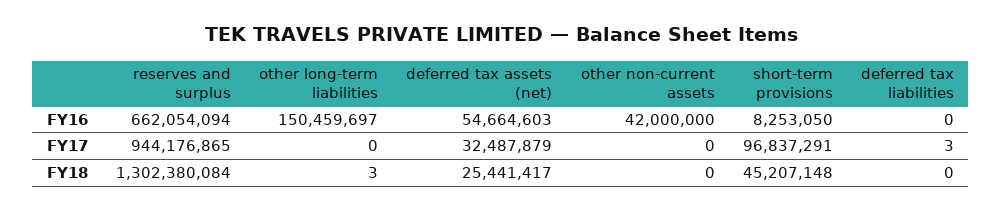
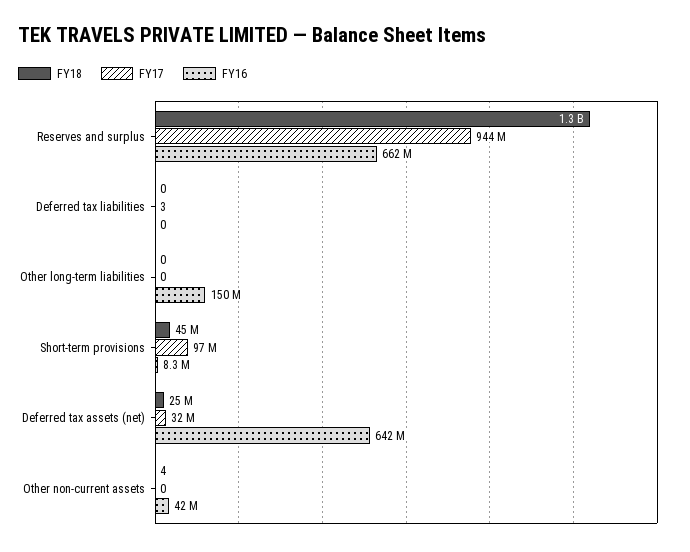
  {
    "FY16": {
      "reserves and surplus": 662054094,
      "other long-term liabilities": 150459697,
-     "deferred tax assets (net)": 54664603,
+     "deferred tax assets (net)": 642000000,
      "other non-current assets": 42000000,
      "short-term provisions": 8253050,
      "deferred tax liabilities": 0
    },
    "FY17": {
      "reserves and surplus": 944176865,
      "other long-term liabilities": 0,
      "deferred tax assets (net)": 32487879,
      "other non-current assets": 0,
      "short-term provisions": 96837291,
      "deferred tax liabilities": 3
    },
    "FY18": {
      "reserves and surplus": 1302380084,
-     "other long-term liabilities": 3,
+     "other long-term liabilities": 0,
      "deferred tax assets (net)": 25441417,
-     "other non-current assets": 0,
+     "other non-current assets": 4,
      "short-term provisions": 45207148,
      "deferred tax liabilities": 0
    }
  }

